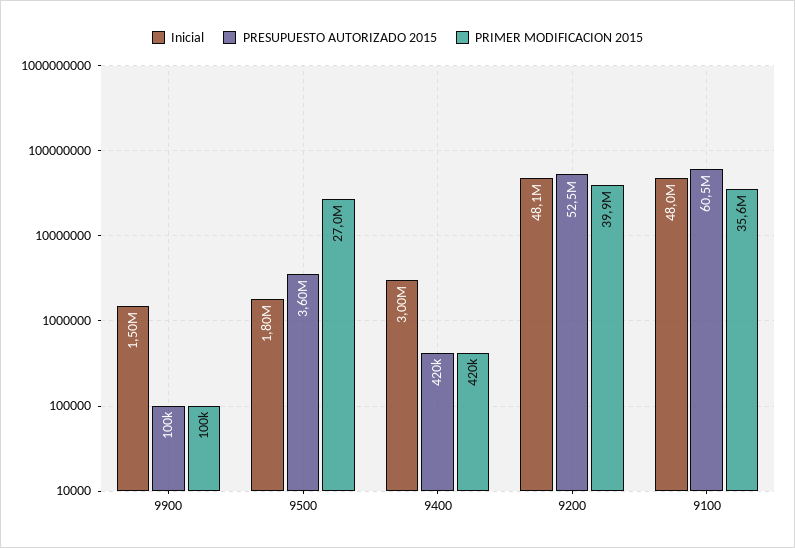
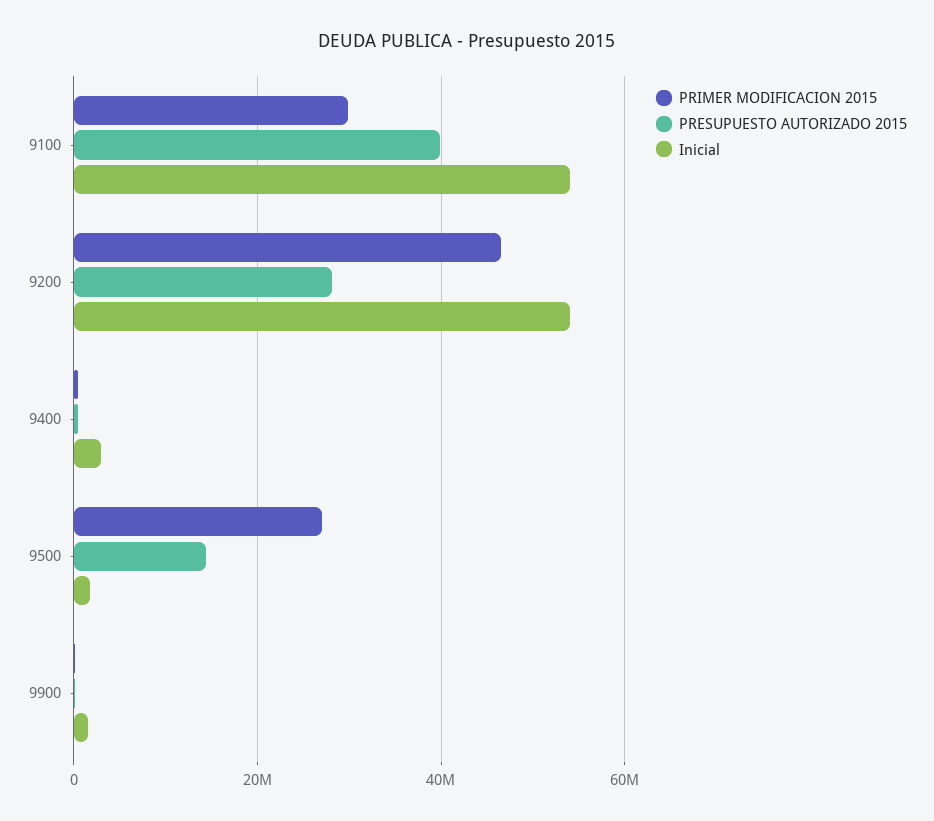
  {
    "Inicial": {
      "9900": 1500000,
      "9500": 1800000,
      "9400": 3000000,
-     "9200": 48100000,
+     "9200": 54000000,
-     "9100": 48000000
+     "9100": 54000000
    },
    "PRESUPUESTO AUTORIZADO 2015": {
      "9900": 100000,
-     "9500": 3600000,
+     "9500": 14000000,
      "9400": 420000,
-     "9200": 52500000,
+     "9200": 28000000,
-     "9100": 60500000
+     "9100": 40000000
    },
    "PRIMER MODIFICACION 2015": {
      "9900": 100000,
      "9500": 27000000,
      "9400": 420000,
-     "9200": 39900000,
+     "9200": 46000000,
-     "9100": 35600000
+     "9100": 30000000
    }
  }

